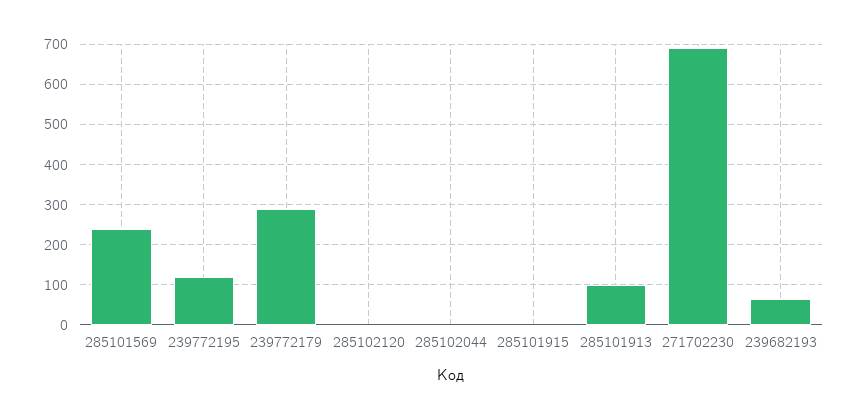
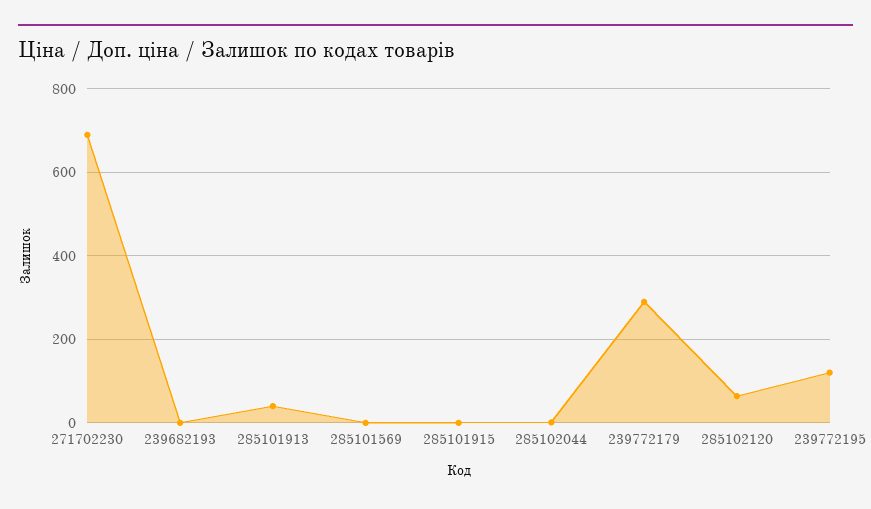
  {
-   "285101569": 240,
+   "285101569": 0,
    "239772195": 120,
    "239772179": 300,
-   "285102120": 0,
+   "285102120": 60,
    "285102044": 0,
    "285101915": 0,
-   "285101913": 100,
+   "285101913": 40,
    "271702230": 700,
-   "239682193": 60
+   "239682193": 0
  }

